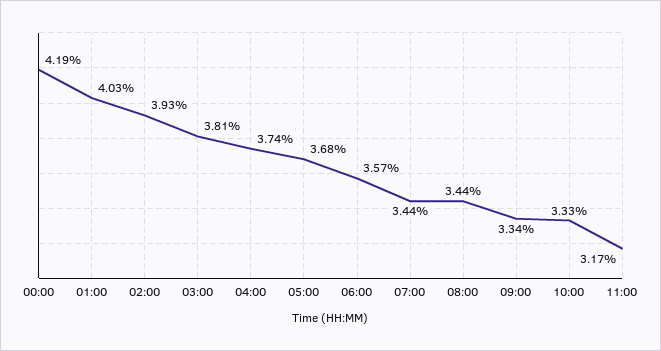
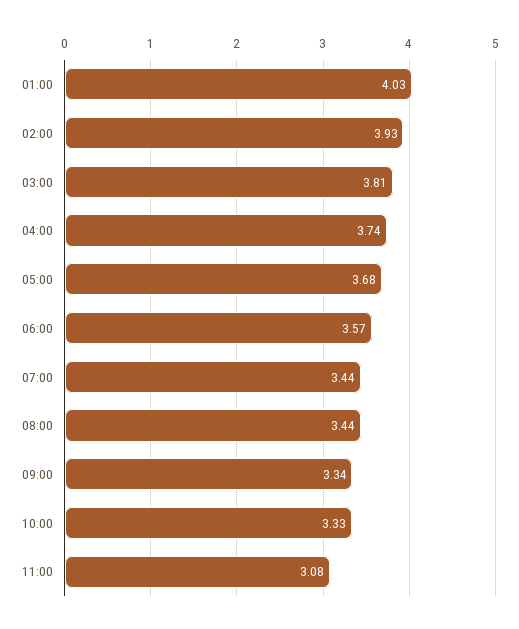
  {
-   "00:00": 4.19,
    "01:00": 4.03,
    "02:00": 3.93,
    "03:00": 3.81,
    "04:00": 3.74,
    "05:00": 3.68,
    "06:00": 3.57,
    "07:00": 3.44,
    "08:00": 3.44,
    "09:00": 3.34,
    "10:00": 3.33,
-   "11:00": 3.17
+   "11:00": 3.08
  }

